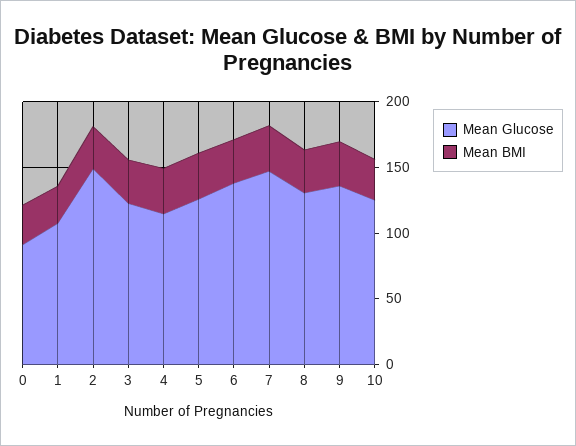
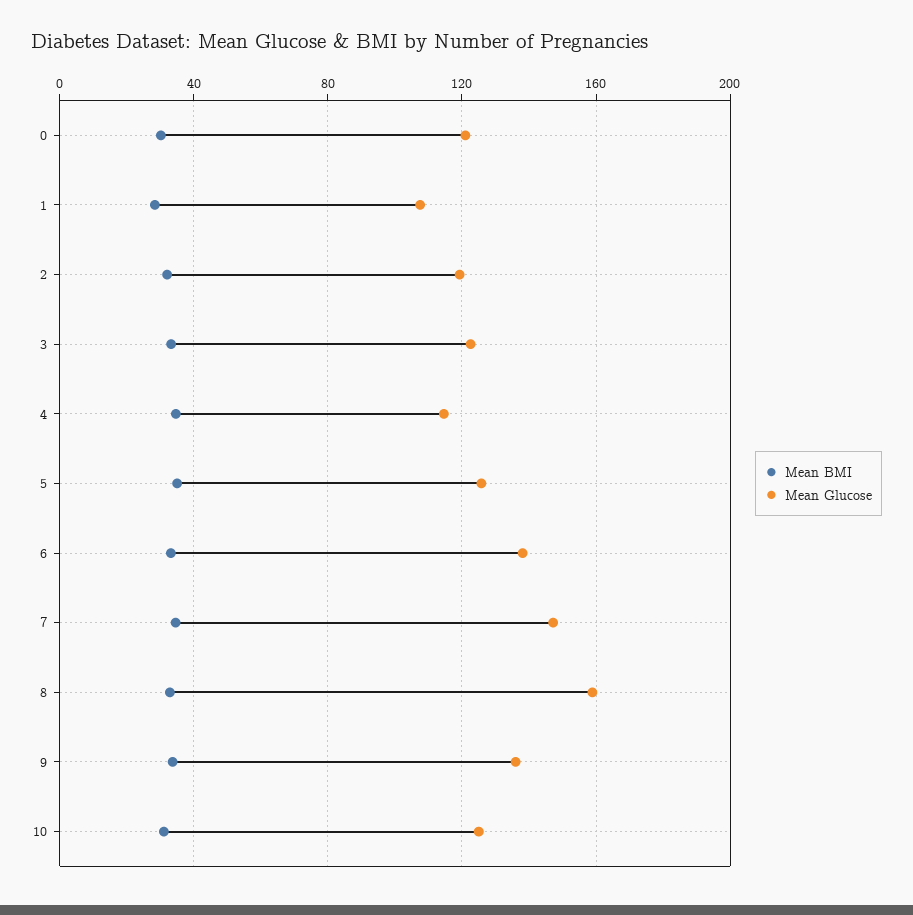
  {
    "Mean Glucose": {
-     "0": 90,
+     "0": 120,
      "1": 110,
-     "2": 150,
+     "2": 120,
      "3": 125,
      "4": 115,
      "5": 125,
      "6": 140,
      "7": 145,
-     "8": 130,
+     "8": 160,
      "9": 135,
      "10": 125
    },
    "Mean BMI": {
      "0": 30,
      "1": 30,
      "2": 30,
      "3": 35,
      "4": 35,
      "5": 35,
      "6": 35,
      "7": 35,
      "8": 35,
      "9": 35,
      "10": 30
    }
  }

